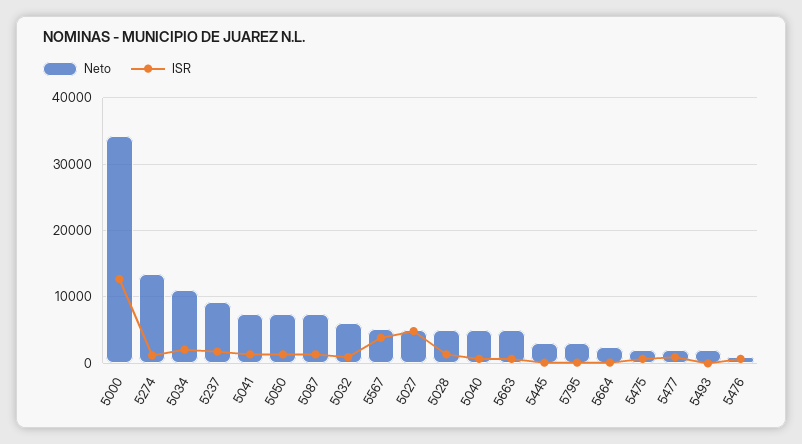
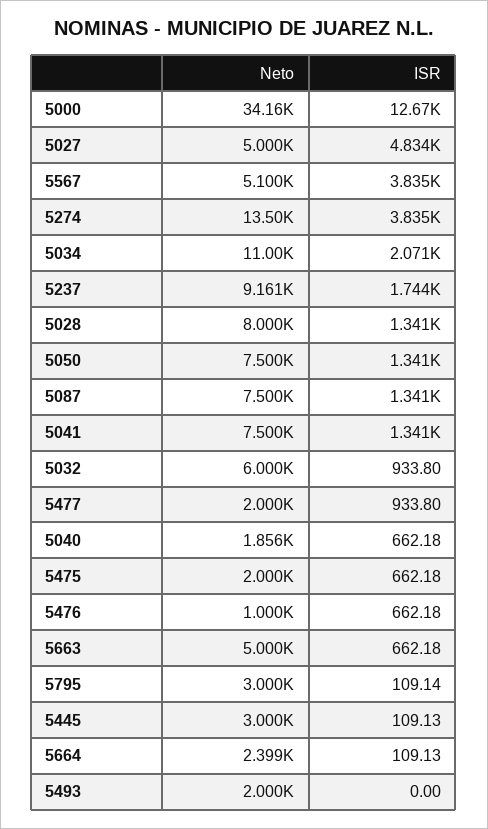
  {
    "Neto": {
      "5000": 34160,
      "5274": 13500,
      "5034": 11000,
      "5237": 9161,
      "5041": 7500,
      "5050": 7500,
      "5087": 7500,
      "5032": 6000,
      "5567": 5100,
      "5027": 5000,
-     "5028": 5000,
+     "5028": 8000,
-     "5040": 5000,
+     "5040": 1856,
      "5663": 5000,
      "5445": 3000,
      "5795": 3000,
      "5664": 2399,
      "5475": 2000,
      "5477": 2000,
      "5493": 2000,
      "5476": 1000
    },
    "ISR": {
      "5000": 12670,
-     "5274": 1000,
+     "5274": 3835,
      "5034": 2071,
      "5237": 1744,
      "5041": 1341,
      "5050": 1341,
      "5087": 1341,
      "5032": 933.8,
      "5567": 3835,
      "5027": 4834,
      "5028": 1341,
      "5040": 662.18,
      "5663": 662.18,
      "5445": 109.13,
      "5795": 109.14,
      "5664": 109.13,
      "5475": 662.18,
      "5477": 933.8,
      "5493": 0,
      "5476": 662.18
    }
  }

